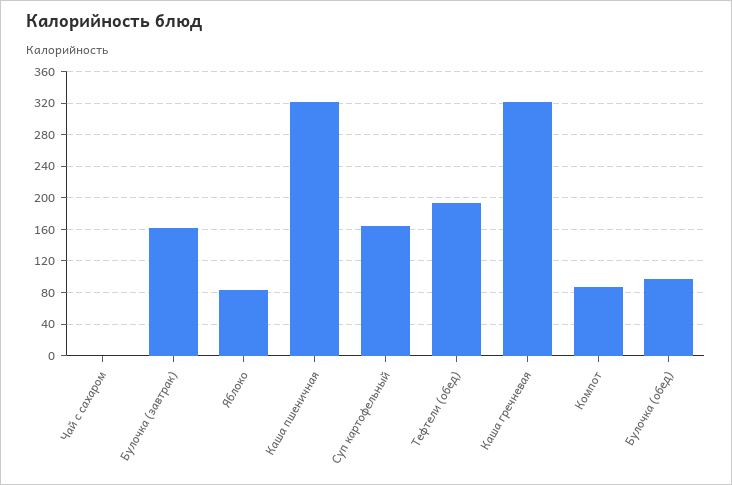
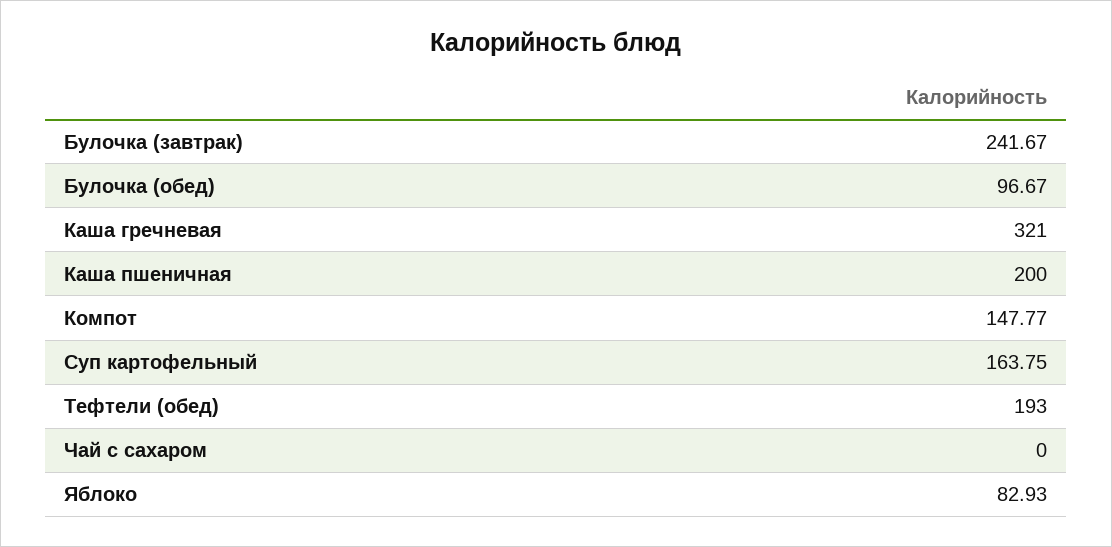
  {
    "Чай с сахаром": 0,
-   "Булочка (завтрак)": 160,
+   "Булочка (завтрак)": 241.67,
    "Яблоко": 82.93,
-   "Каша пшеничная": 320,
+   "Каша пшеничная": 200,
    "Суп картофельный": 163.75,
    "Тефтели (обед)": 193,
    "Каша гречневая": 321,
-   "Компот": 90,
+   "Компот": 147.77,
    "Булочка (обед)": 96.67
  }

